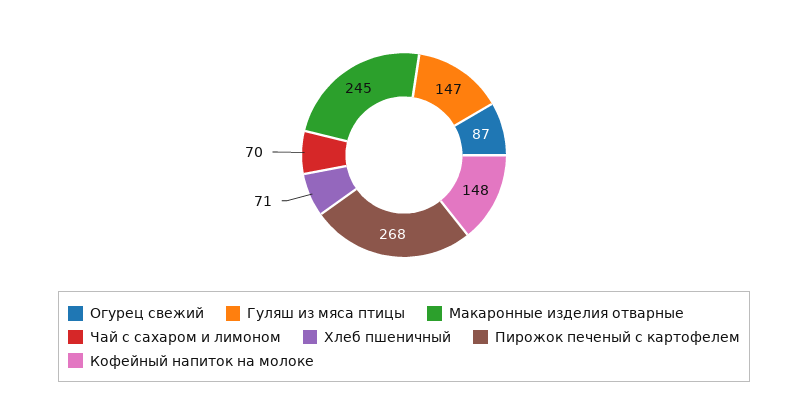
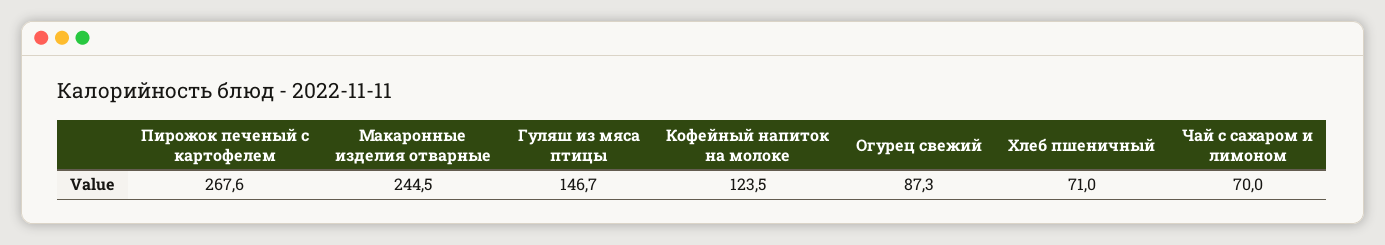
  {
    "Огурец свежий": 87.3,
    "Гуляш из мяса птицы": 146.7,
    "Макаронные изделия отварные": 244.5,
    "Чай с сахаром и лимоном": 70,
    "Хлеб пшеничный": 71,
    "Пирожок печеный с картофелем": 267.6,
-   "Кофейный напиток на молоке": 148
+   "Кофейный напиток на молоке": 123.5
  }

